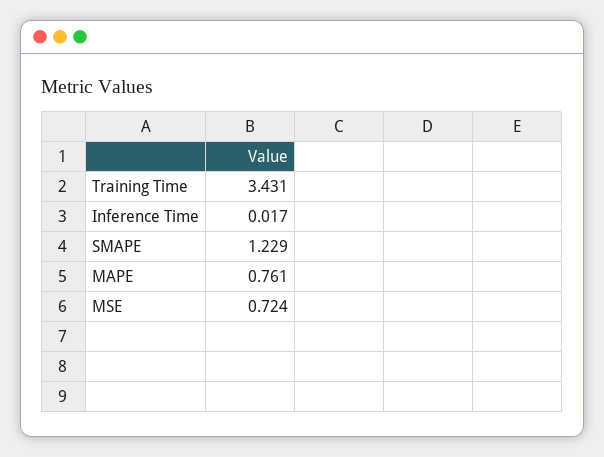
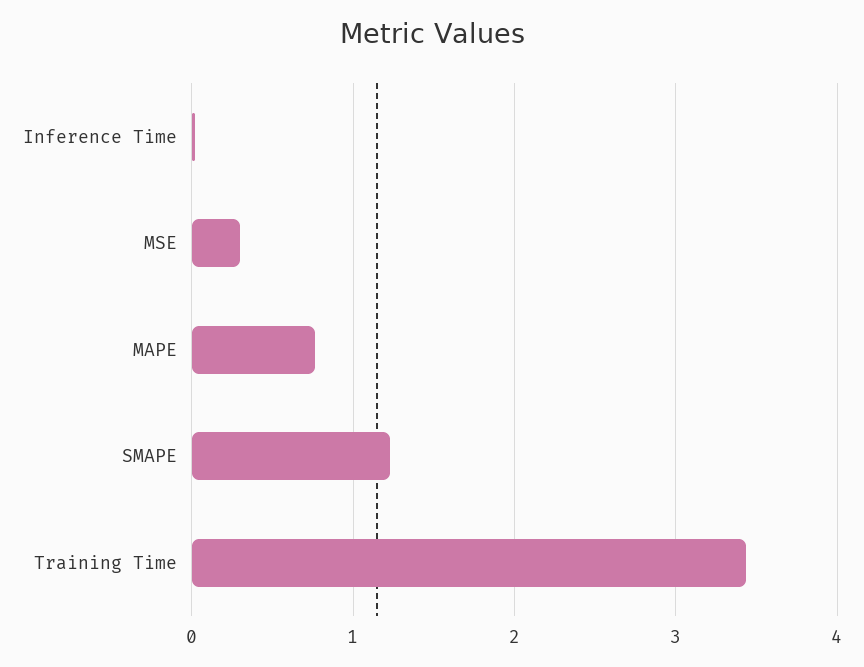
  {
    "Training Time": 3.431,
    "Inference Time": 0.017,
    "SMAPE": 1.229,
    "MAPE": 0.761,
-   "MSE": 0.724
+   "MSE": 0.3
  }

